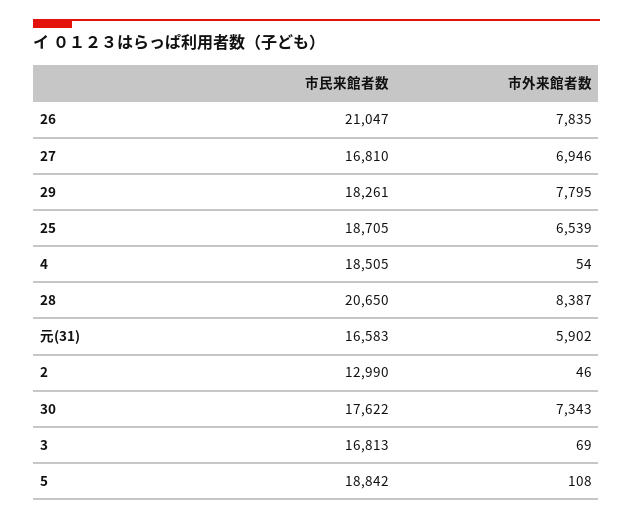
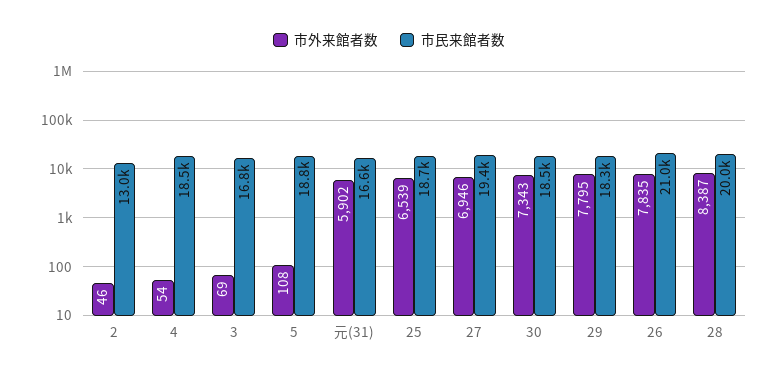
  {
    "市民来館者数": {
      "26": 21047,
-     "27": 16810,
+     "27": 19400,
      "29": 18261,
      "25": 18705,
      "4": 18505,
-     "28": 20650,
+     "28": 20000,
      "元(31)": 16583,
      "2": 12990,
-     "30": 17622,
+     "30": 18500,
      "3": 16813,
      "5": 18842
    },
    "市外来館者数": {
      "26": 7835,
      "27": 6946,
      "29": 7795,
      "25": 6539,
      "4": 54,
      "28": 8387,
      "元(31)": 5902,
      "2": 46,
      "30": 7343,
      "3": 69,
      "5": 108
    }
  }

